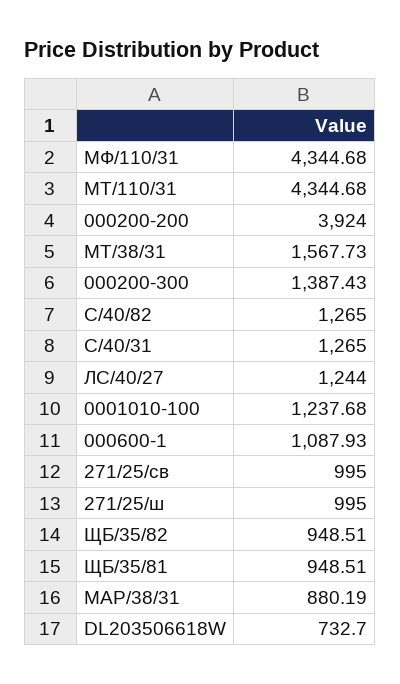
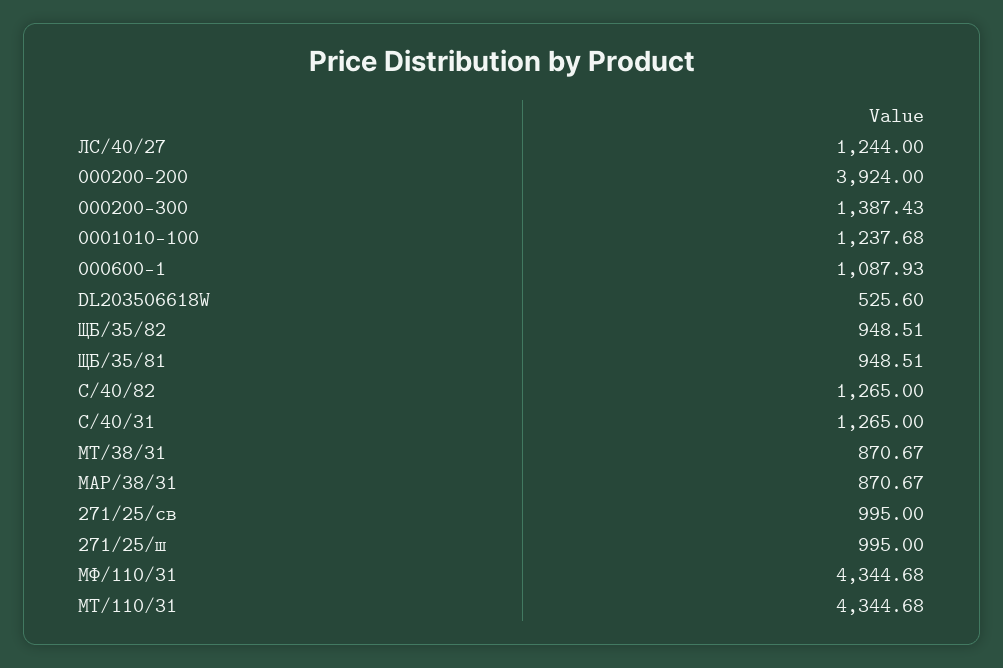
  {
    "МФ/110/31": 4344.68,
    "МТ/110/31": 4344.68,
    "000200-200": 3924,
-   "МТ/38/31": 1567.73,
+   "МТ/38/31": 870.67,
    "000200-300": 1387.43,
    "C/40/82": 1265,
    "C/40/31": 1265,
    "ЛC/40/27": 1244,
    "0001010-100": 1237.68,
    "000600-1": 1087.93,
    "271/25/св": 995,
    "271/25/ш": 995,
    "ЩБ/35/82": 948.51,
    "ЩБ/35/81": 948.51,
-   "МАР/38/31": 880.19,
+   "МАР/38/31": 870.67,
-   "DL203506618W": 732.7
+   "DL203506618W": 525.6
  }

